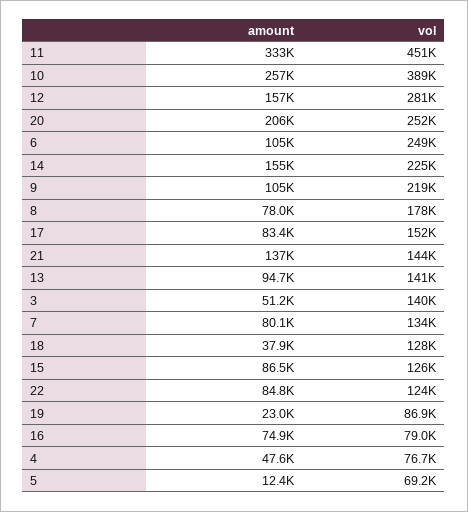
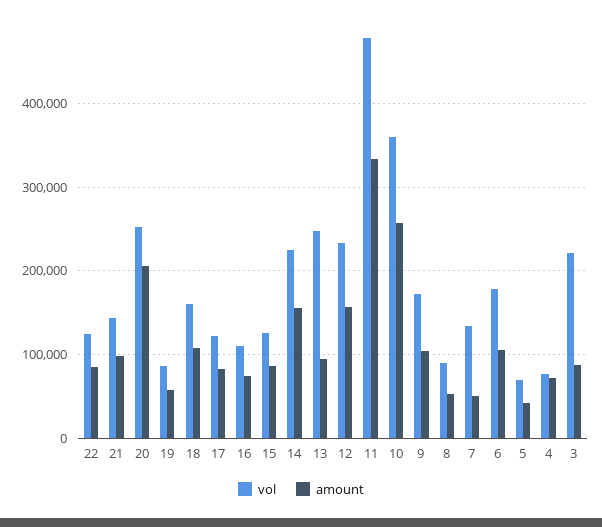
  {
    "amount": {
      "11": 333000,
      "10": 257000,
      "12": 157000,
      "20": 206000,
      "6": 105000,
      "14": 155000,
      "9": 105000,
-     "8": 78000,
+     "8": 50000,
      "17": 83400,
-     "21": 137000,
+     "21": 100000,
      "13": 94700,
-     "3": 51200,
+     "3": 90000,
-     "7": 80100,
+     "7": 50000,
-     "18": 37900,
+     "18": 110000,
      "15": 86500,
      "22": 84800,
-     "19": 23000,
+     "19": 60000,
      "16": 74900,
-     "4": 47600,
+     "4": 70000,
-     "5": 12400
+     "5": 40000
    },
    "vol": {
-     "11": 451000,
+     "11": 480000,
-     "10": 389000,
+     "10": 360000,
-     "12": 281000,
+     "12": 230000,
      "20": 252000,
-     "6": 249000,
+     "6": 180000,
      "14": 225000,
-     "9": 219000,
+     "9": 170000,
-     "8": 178000,
+     "8": 90000,
-     "17": 152000,
+     "17": 120000,
      "21": 144000,
-     "13": 141000,
+     "13": 250000,
-     "3": 140000,
+     "3": 220000,
      "7": 134000,
-     "18": 128000,
+     "18": 160000,
      "15": 126000,
      "22": 124000,
      "19": 86900,
-     "16": 79000,
+     "16": 110000,
      "4": 76700,
      "5": 69200
    }
  }

